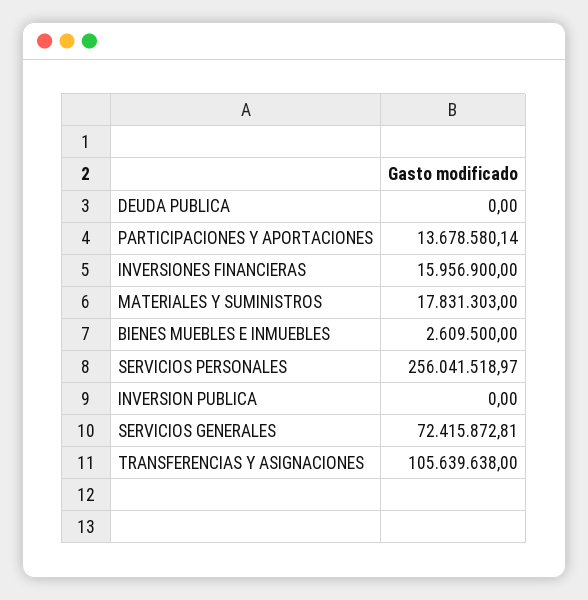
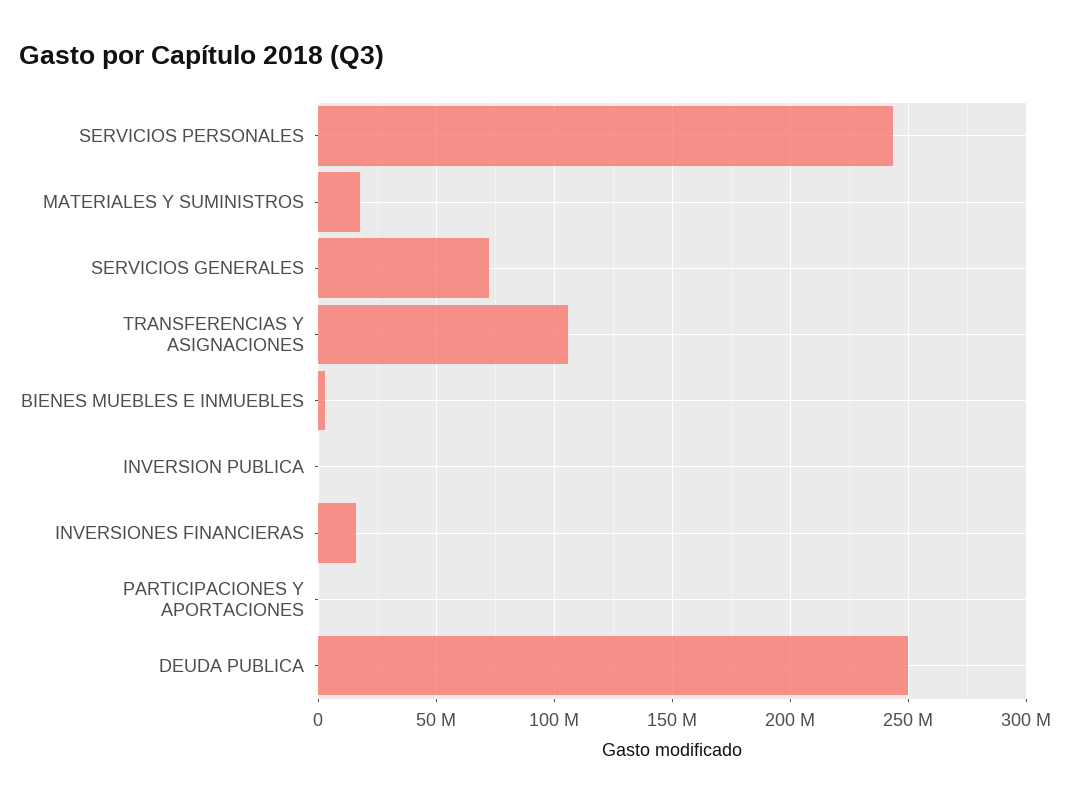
  {
-   "DEUDA PUBLICA": 0,
+   "DEUDA PUBLICA": 250000000,
-   "PARTICIPACIONES Y APORTACIONES": 13678580.14,
+   "PARTICIPACIONES Y APORTACIONES": 0,
    "INVERSIONES FINANCIERAS": 15956900,
    "MATERIALES Y SUMINISTROS": 17831303,
    "BIENES MUEBLES E INMUEBLES": 2609500,
-   "SERVICIOS PERSONALES": 256041518.97,
+   "SERVICIOS PERSONALES": 245000000,
    "INVERSION PUBLICA": 0,
    "SERVICIOS GENERALES": 72415872.81,
    "TRANSFERENCIAS Y ASIGNACIONES": 105639638
  }

